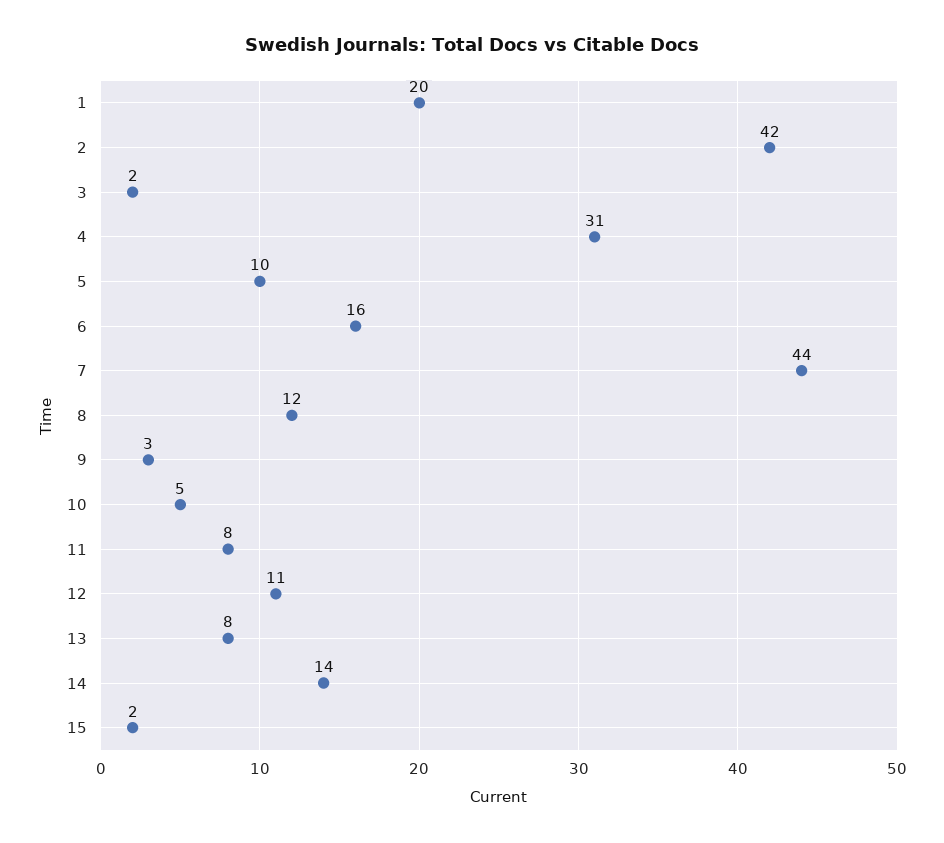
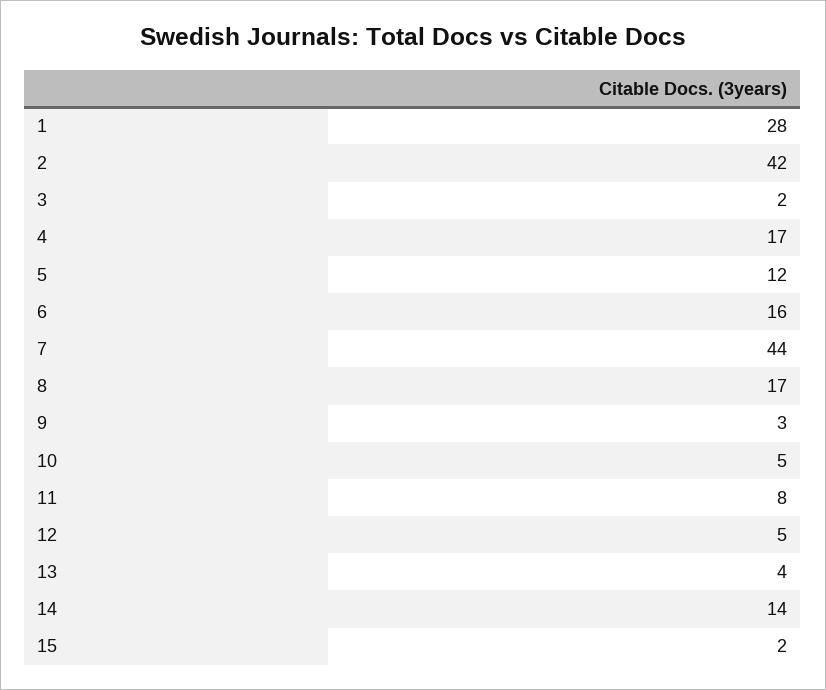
  {
-   "1": 20,
+   "1": 28,
    "2": 42,
    "3": 2,
-   "4": 31,
+   "4": 17,
-   "5": 10,
+   "5": 12,
    "6": 16,
    "7": 44,
-   "8": 12,
+   "8": 17,
    "9": 3,
    "10": 5,
    "11": 8,
-   "12": 11,
+   "12": 5,
-   "13": 8,
+   "13": 4,
    "14": 14,
    "15": 2
  }

